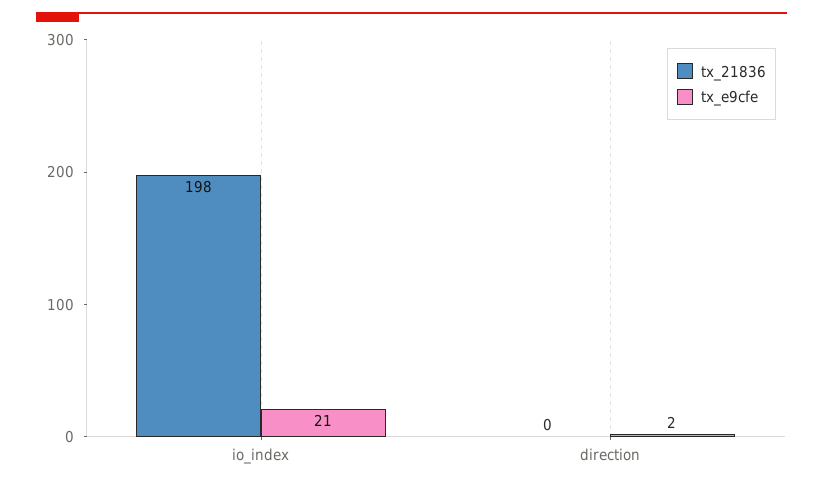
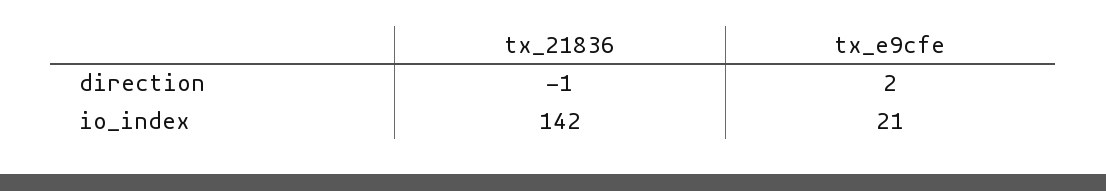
  {
    "tx_21836": {
-     "io_index": 198,
+     "io_index": 142,
-     "direction": 0
+     "direction": -1
    },
    "tx_e9cfe": {
      "io_index": 21,
      "direction": 2
    }
  }

